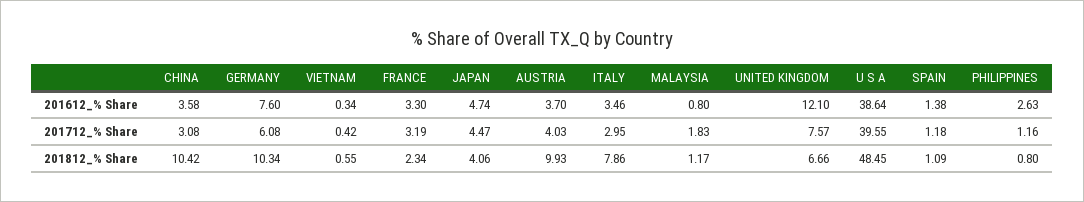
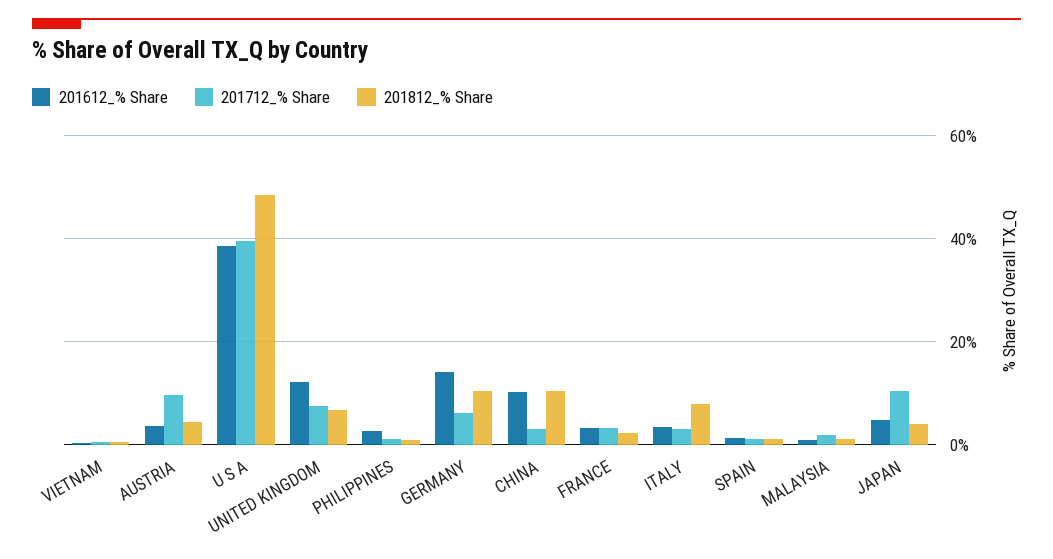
  {
    "201612_% Share": {
-     "CHINA": 3.58,
+     "CHINA": 10,
-     "GERMANY": 7.6,
+     "GERMANY": 14,
      "VIETNAM": 0.34,
      "FRANCE": 3.3,
      "JAPAN": 4.74,
      "AUSTRIA": 3.7,
      "ITALY": 3.46,
      "MALAYSIA": 0.8,
      "UNITED KINGDOM": 12.1,
      "U S A": 38.64,
      "SPAIN": 1.38,
      "PHILIPPINES": 2.63
    },
    "201712_% Share": {
      "CHINA": 3.08,
      "GERMANY": 6.08,
      "VIETNAM": 0.42,
      "FRANCE": 3.19,
-     "JAPAN": 4.47,
+     "JAPAN": 10,
-     "AUSTRIA": 4.03,
+     "AUSTRIA": 10,
      "ITALY": 2.95,
      "MALAYSIA": 1.83,
      "UNITED KINGDOM": 7.57,
      "U S A": 39.55,
      "SPAIN": 1.18,
      "PHILIPPINES": 1.16
    },
    "201812_% Share": {
      "CHINA": 10.42,
      "GERMANY": 10.34,
      "VIETNAM": 0.55,
      "FRANCE": 2.34,
      "JAPAN": 4.06,
-     "AUSTRIA": 9.93,
+     "AUSTRIA": 4,
      "ITALY": 7.86,
      "MALAYSIA": 1.17,
      "UNITED KINGDOM": 6.66,
      "U S A": 48.45,
      "SPAIN": 1.09,
      "PHILIPPINES": 0.8
    }
  }

